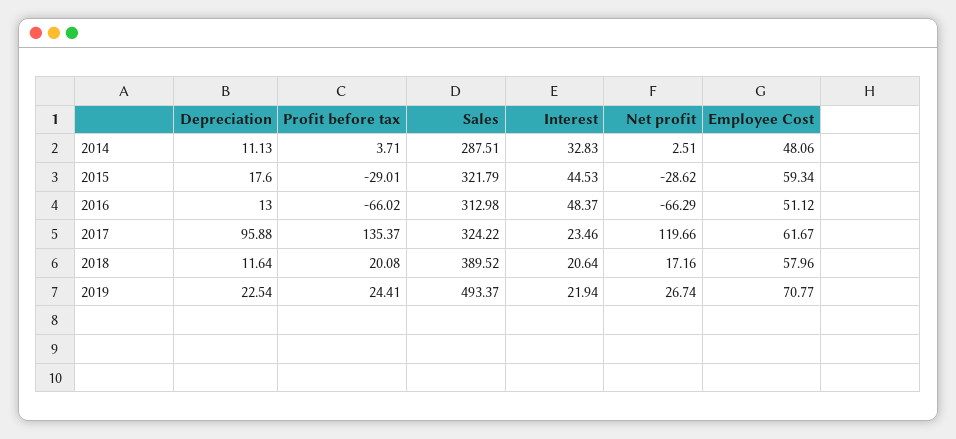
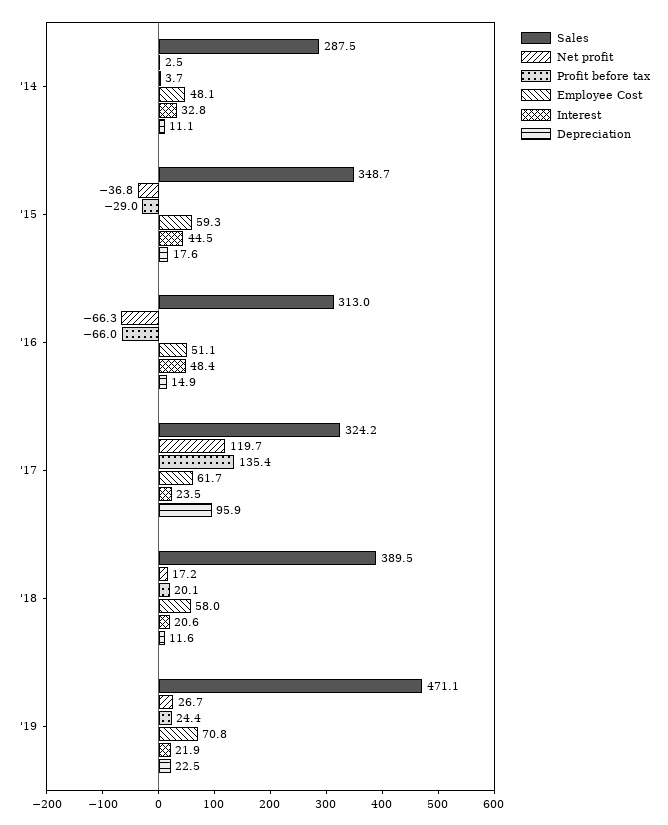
  {
    "Depreciation": {
      "2014": 11.13,
      "2015": 17.6,
-     "2016": 13,
+     "2016": 14.9,
      "2017": 95.88,
      "2018": 11.64,
      "2019": 22.54
    },
    "Profit before tax": {
      "2014": 3.71,
      "2015": -29.01,
      "2016": -66.02,
      "2017": 135.37,
      "2018": 20.08,
      "2019": 24.41
    },
    "Sales": {
      "2014": 287.51,
-     "2015": 321.79,
+     "2015": 348.7,
      "2016": 312.98,
      "2017": 324.22,
      "2018": 389.52,
-     "2019": 493.37
+     "2019": 471.1
    },
    "Interest": {
      "2014": 32.83,
      "2015": 44.53,
      "2016": 48.37,
      "2017": 23.46,
      "2018": 20.64,
      "2019": 21.94
    },
    "Net profit": {
      "2014": 2.51,
-     "2015": -28.62,
+     "2015": -36.8,
      "2016": -66.29,
      "2017": 119.66,
      "2018": 17.16,
      "2019": 26.74
    },
    "Employee Cost": {
      "2014": 48.06,
      "2015": 59.34,
      "2016": 51.12,
      "2017": 61.67,
      "2018": 57.96,
      "2019": 70.77
    }
  }

